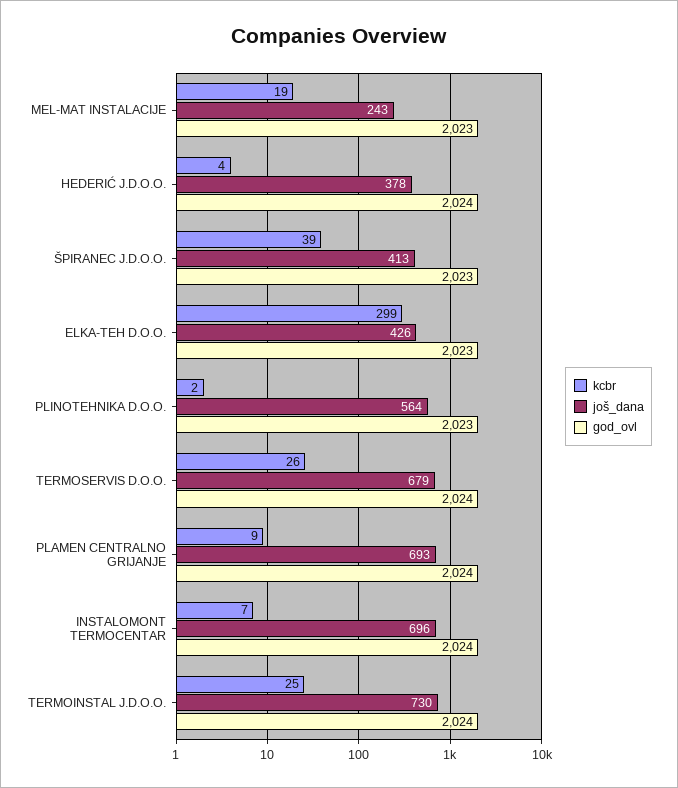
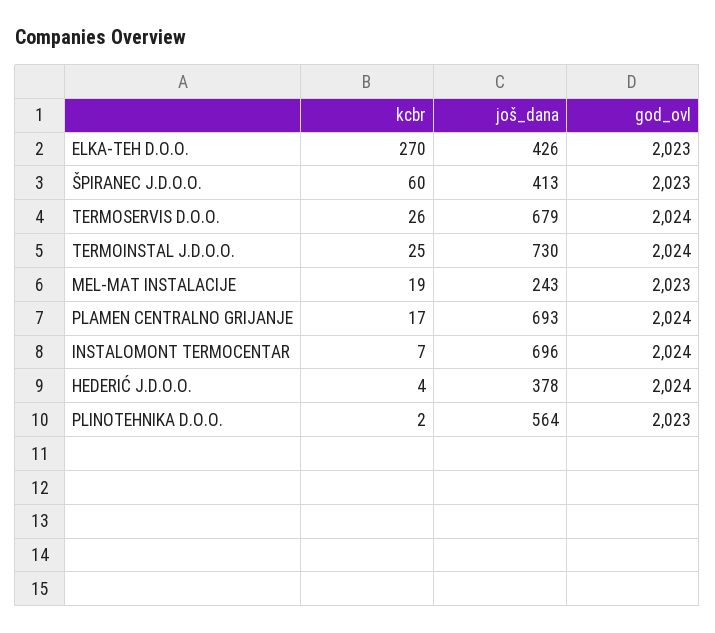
  {
    "kcbr": {
      "MEL-MAT INSTALACIJE": 19,
      "HEDERIĆ J.D.O.O.": 4,
-     "ŠPIRANEC J.D.O.O.": 39,
+     "ŠPIRANEC J.D.O.O.": 60,
-     "ELKA-TEH D.O.O.": 299,
+     "ELKA-TEH D.O.O.": 270,
      "PLINOTEHNIKA D.O.O.": 2,
      "TERMOSERVIS D.O.O.": 26,
-     "PLAMEN CENTRALNO GRIJANJE": 9,
+     "PLAMEN CENTRALNO GRIJANJE": 17,
      "INSTALOMONT TERMOCENTAR": 7,
      "TERMOINSTAL J.D.O.O.": 25
    },
    "još_dana": {
      "MEL-MAT INSTALACIJE": 243,
      "HEDERIĆ J.D.O.O.": 378,
      "ŠPIRANEC J.D.O.O.": 413,
      "ELKA-TEH D.O.O.": 426,
      "PLINOTEHNIKA D.O.O.": 564,
      "TERMOSERVIS D.O.O.": 679,
      "PLAMEN CENTRALNO GRIJANJE": 693,
      "INSTALOMONT TERMOCENTAR": 696,
      "TERMOINSTAL J.D.O.O.": 730
    },
    "god_ovl": {
      "MEL-MAT INSTALACIJE": 2023,
      "HEDERIĆ J.D.O.O.": 2024,
      "ŠPIRANEC J.D.O.O.": 2023,
      "ELKA-TEH D.O.O.": 2023,
      "PLINOTEHNIKA D.O.O.": 2023,
      "TERMOSERVIS D.O.O.": 2024,
      "PLAMEN CENTRALNO GRIJANJE": 2024,
      "INSTALOMONT TERMOCENTAR": 2024,
      "TERMOINSTAL J.D.O.O.": 2024
    }
  }

